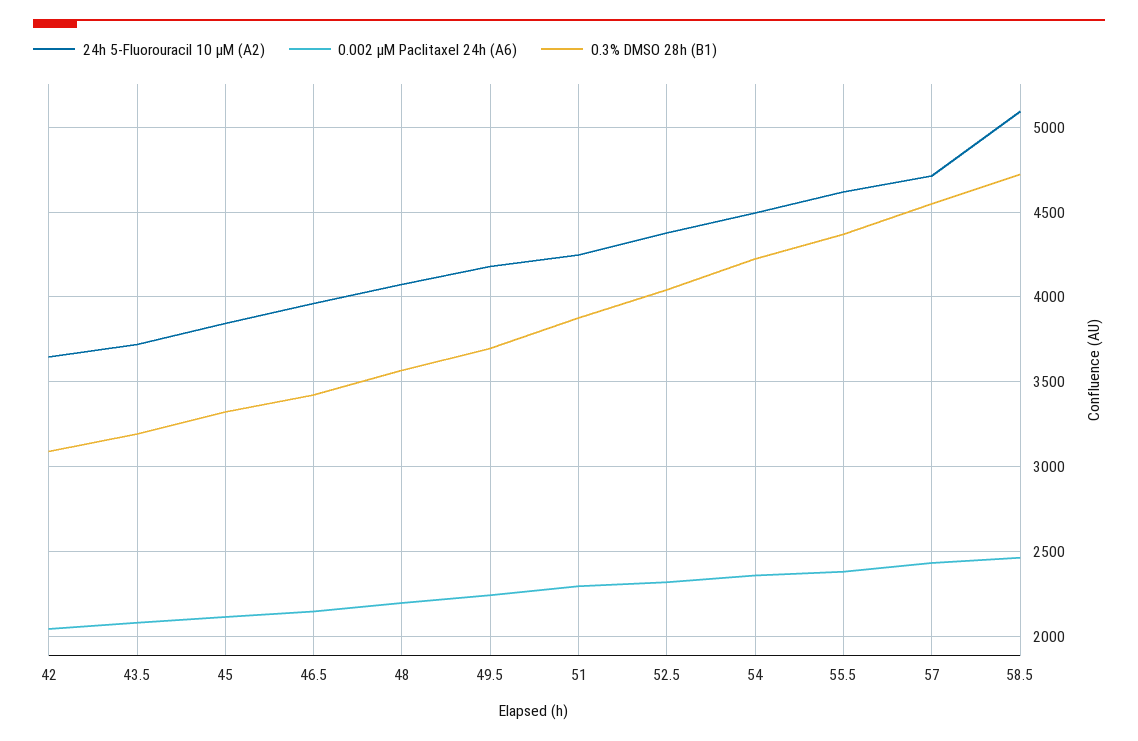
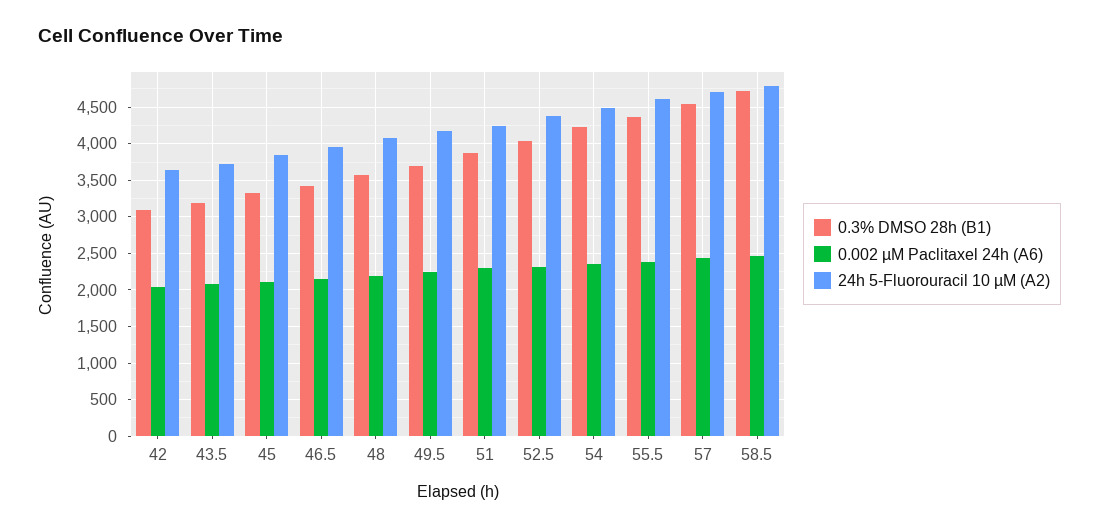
  {
    "24h 5-Fluorouracil 10 µM (A2)": {
      "42": 3650,
      "43.5": 3700,
      "45": 3850,
      "46.5": 3950,
      "48": 4100,
      "49.5": 4200,
      "51": 4250,
      "52.5": 4400,
      "54": 4500,
      "55.5": 4600,
      "57": 4700,
-     "58.5": 5100
+     "58.5": 4800
    },
    "0.002 µM Paclitaxel 24h (A6)": {
      "42": 2050,
      "43.5": 2100,
      "45": 2100,
      "46.5": 2150,
      "48": 2200,
      "49.5": 2250,
      "51": 2300,
      "52.5": 2300,
      "54": 2350,
      "55.5": 2400,
      "57": 2450,
      "58.5": 2450
    },
    "0.3% DMSO 28h (B1)": {
      "42": 3100,
      "43.5": 3200,
      "45": 3300,
      "46.5": 3400,
      "48": 3550,
      "49.5": 3700,
      "51": 3900,
      "52.5": 4050,
      "54": 4250,
      "55.5": 4350,
      "57": 4550,
      "58.5": 4700
    }
  }

